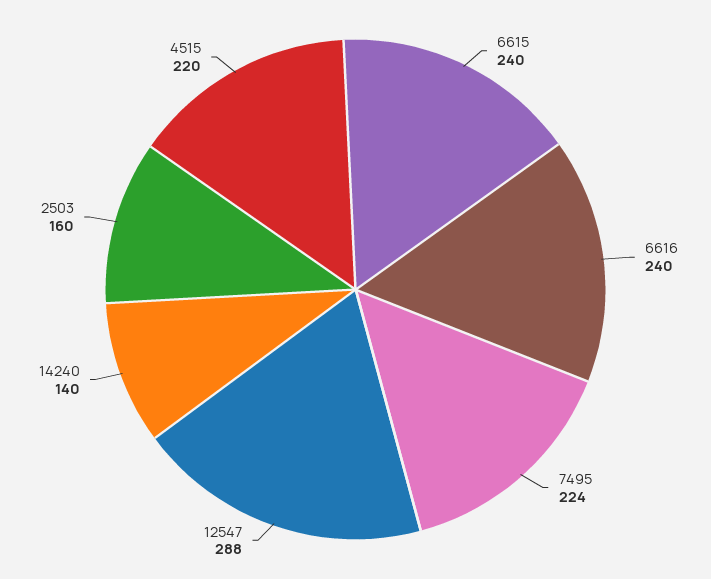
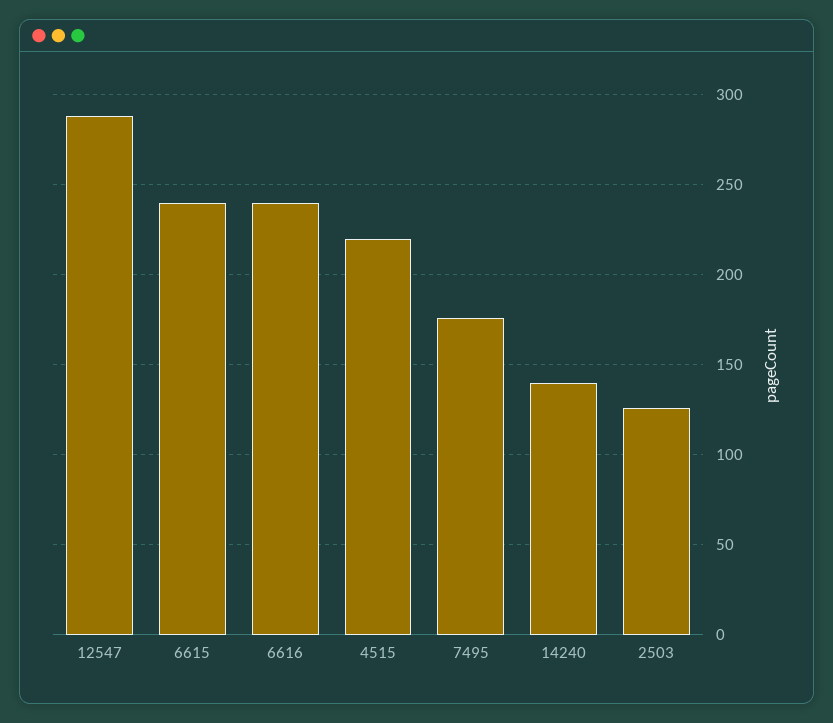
  {
    "6615": 240,
    "6616": 240,
-   "7495": 224,
+   "7495": 175,
    "12547": 288,
    "14240": 140,
-   "2503": 160,
+   "2503": 125,
    "4515": 220
  }

